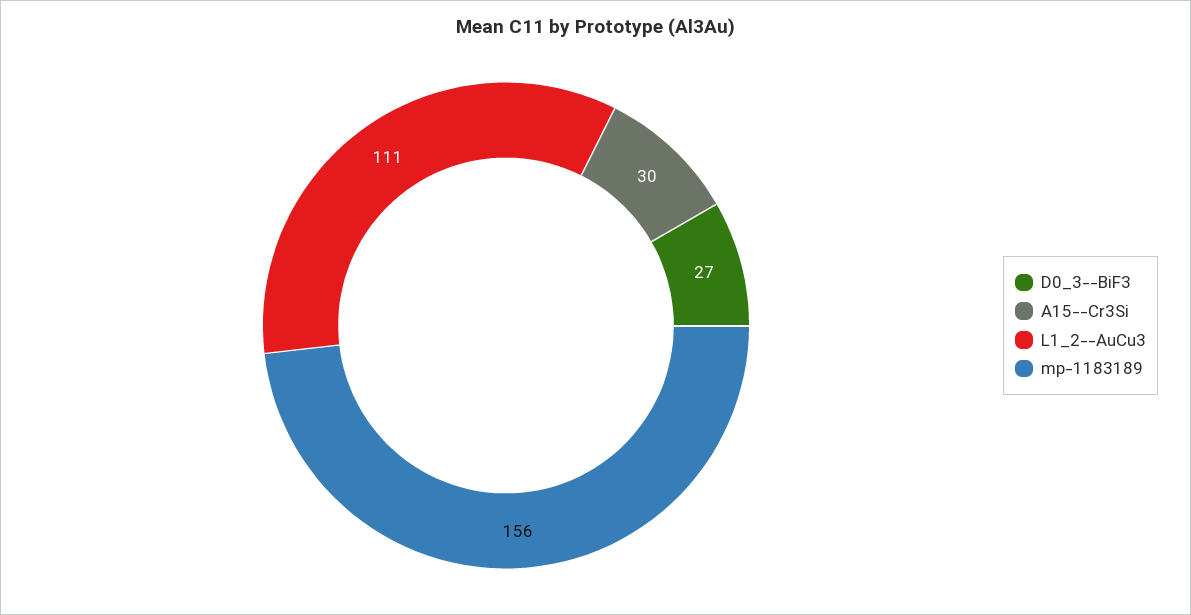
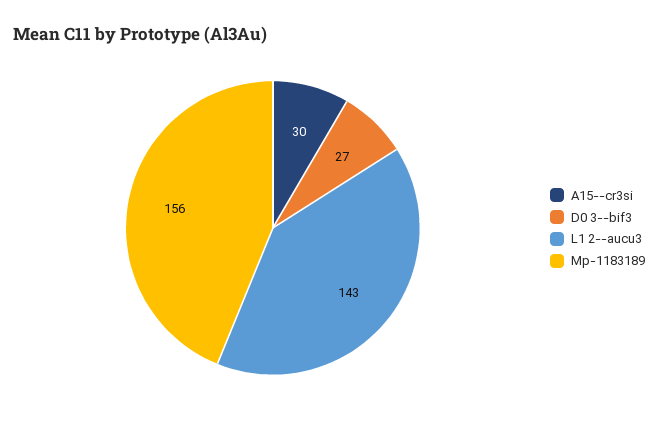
  {
    "D0_3--BiF3": 27,
    "A15--Cr3Si": 30,
-   "L1_2--AuCu3": 111,
+   "L1_2--AuCu3": 143,
    "mp-1183189": 156
  }

